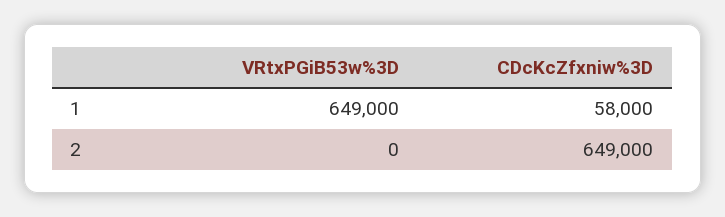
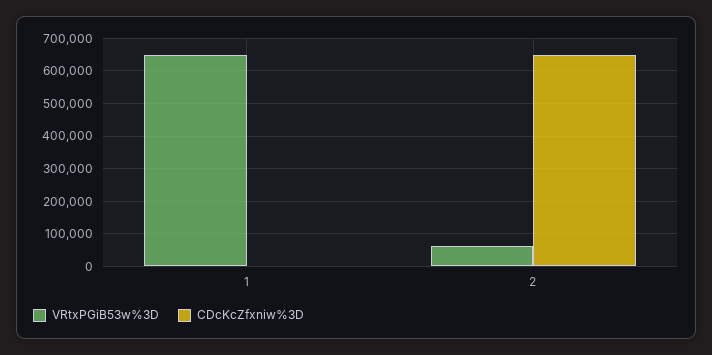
  {
    "VRtxPGiB53w%3D": {
      "1": 649000,
-     "2": 0
+     "2": 60000
    },
    "CDcKcZfxniw%3D": {
-     "1": 58000,
+     "1": 0,
      "2": 649000
    }
  }

